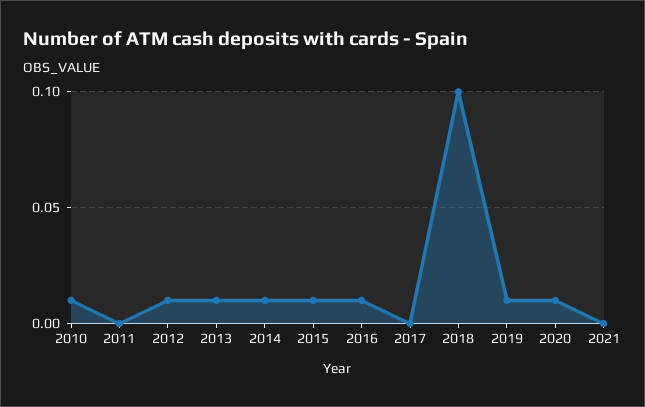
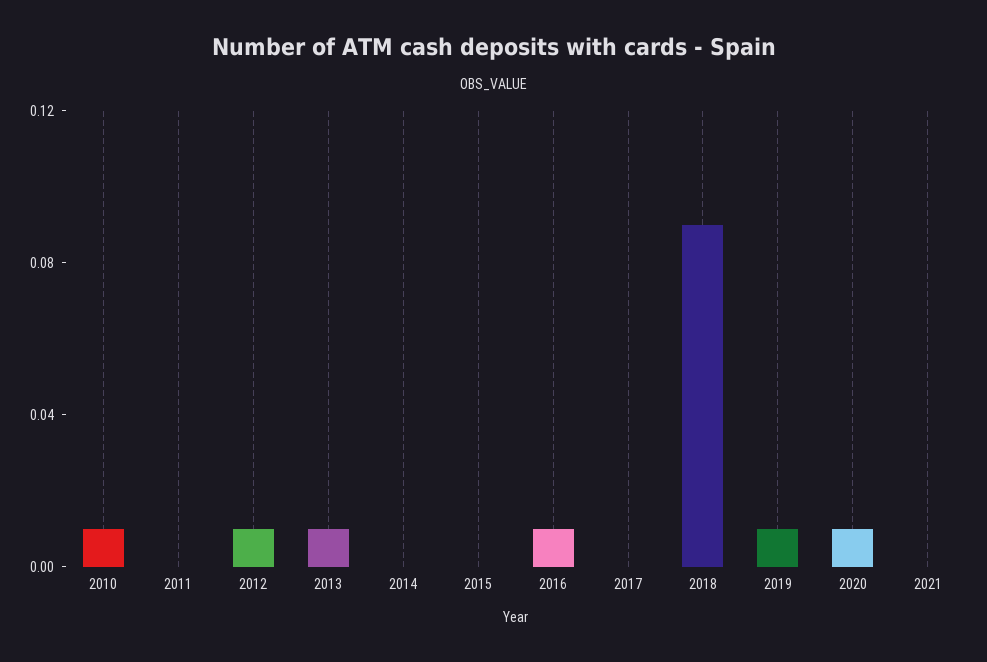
  {
    "2010": 0.01,
    "2011": 0,
    "2012": 0.01,
    "2013": 0.01,
-   "2014": 0.01,
+   "2014": 0,
-   "2015": 0.01,
+   "2015": 0,
    "2016": 0.01,
    "2017": 0,
-   "2018": 0.1,
+   "2018": 0.09,
    "2019": 0.01,
    "2020": 0.01,
    "2021": 0
  }

